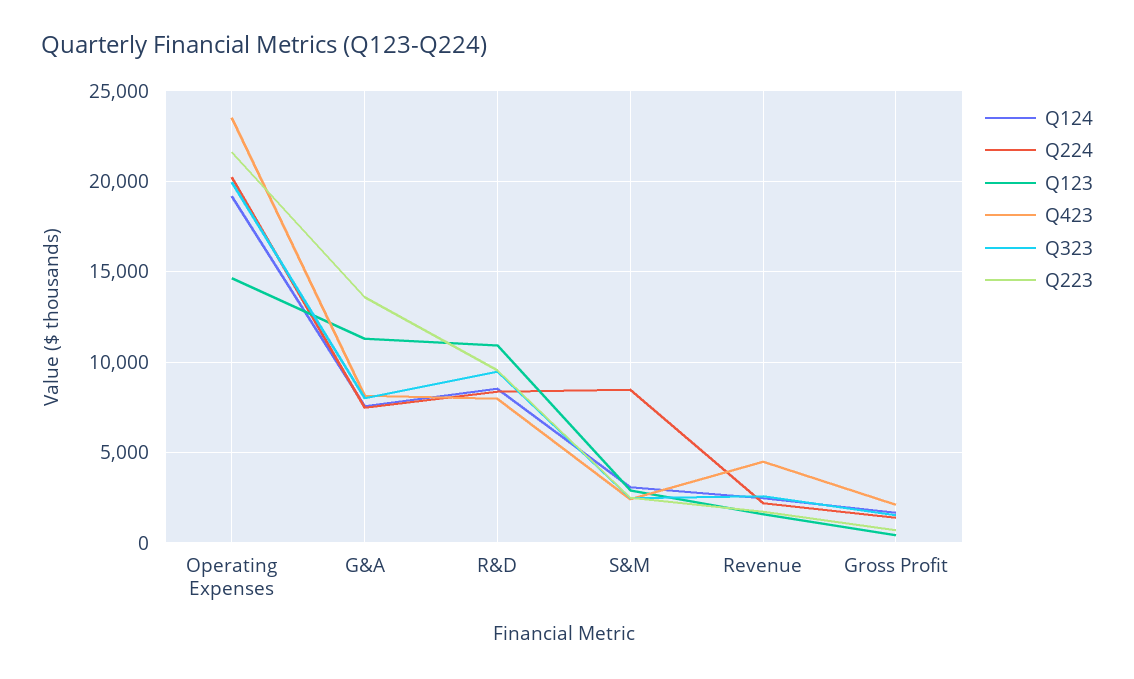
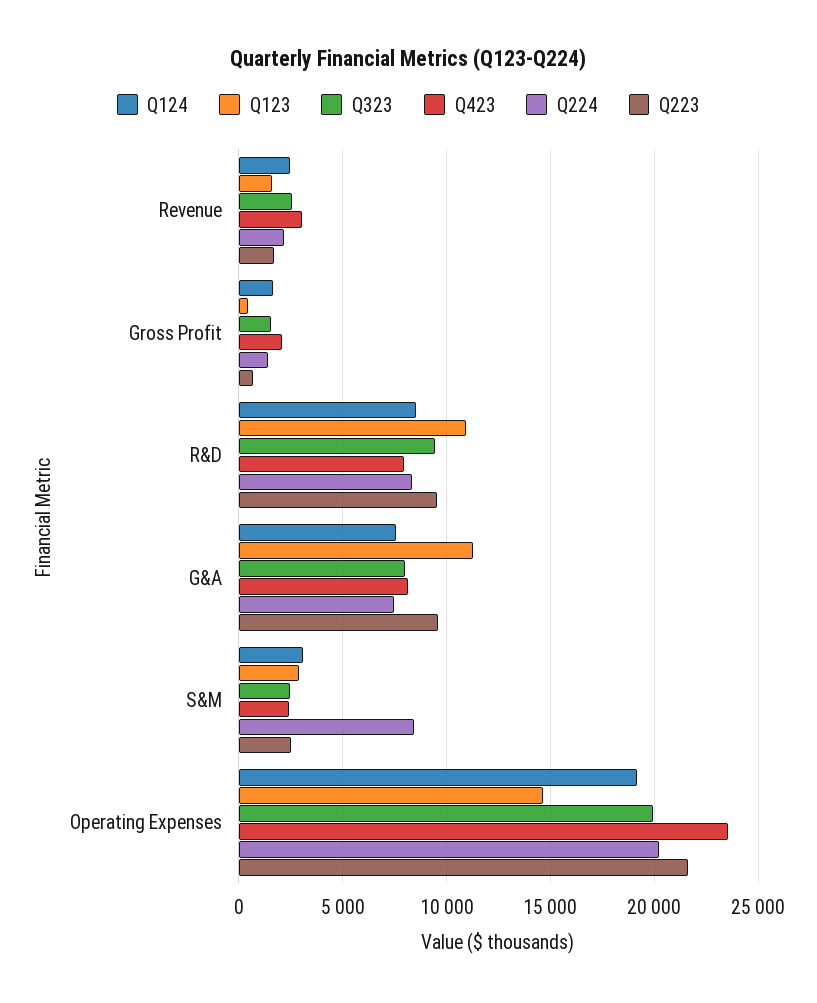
  {
    "Q124": {
      "Operating Expenses": 19000,
      "G&A": 7500,
      "R&D": 8500,
      "S&M": 3000,
      "Revenue": 2500,
      "Gross Profit": 1500
    },
    "Q224": {
      "Operating Expenses": 20000,
      "G&A": 7500,
      "R&D": 8500,
      "S&M": 8500,
      "Revenue": 2000,
      "Gross Profit": 1500
    },
    "Q123": {
      "Operating Expenses": 14500,
      "G&A": 11500,
      "R&D": 11000,
      "S&M": 3000,
      "Revenue": 1500,
      "Gross Profit": 500
    },
    "Q423": {
      "Operating Expenses": 23500,
      "G&A": 8000,
      "R&D": 8000,
      "S&M": 2500,
-     "Revenue": 4500,
+     "Revenue": 3000,
      "Gross Profit": 2000
    },
    "Q323": {
      "Operating Expenses": 20000,
      "G&A": 8000,
      "R&D": 9500,
      "S&M": 2500,
      "Revenue": 2500,
      "Gross Profit": 1500
    },
    "Q223": {
      "Operating Expenses": 21500,
-     "G&A": 13500,
+     "G&A": 9500,
      "R&D": 9500,
      "S&M": 2500,
      "Revenue": 1500,
      "Gross Profit": 500
    }
  }

